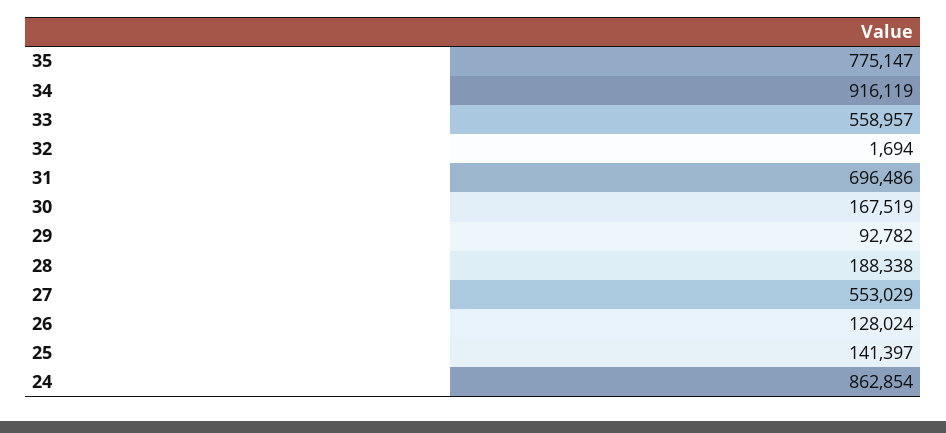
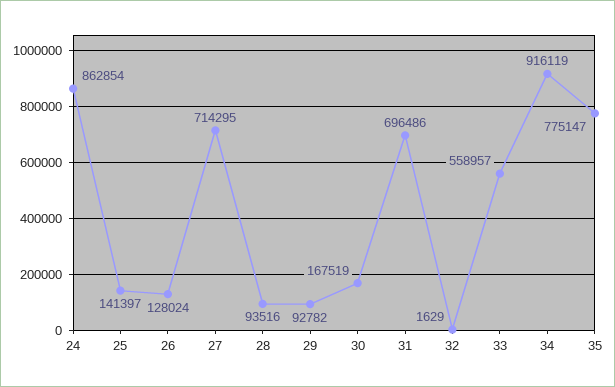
  {
    "35": 775147,
    "34": 916119,
    "33": 558957,
-   "32": 1694,
+   "32": 1629,
    "31": 696486,
    "30": 167519,
    "29": 92782,
-   "28": 188338,
+   "28": 93516,
-   "27": 553029,
+   "27": 714295,
    "26": 128024,
    "25": 141397,
    "24": 862854
  }

